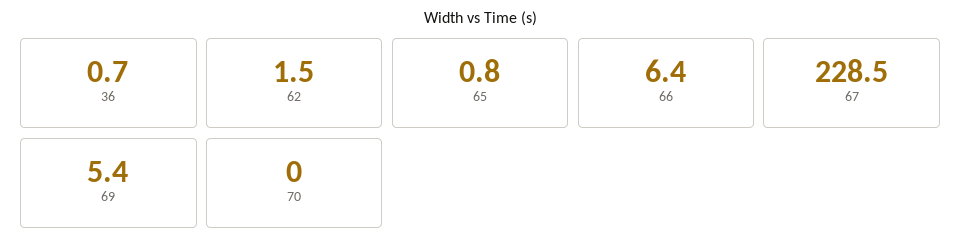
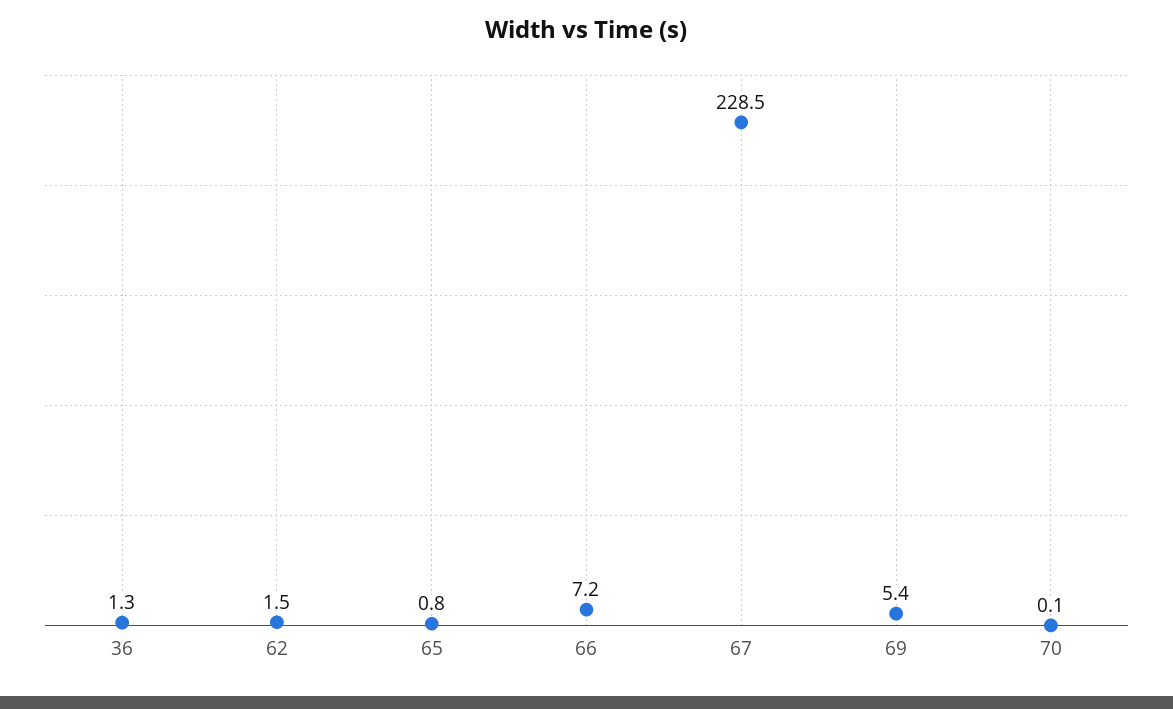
  {
-   "36": 0.7,
+   "36": 1.3,
    "62": 1.5,
    "65": 0.8,
-   "66": 6.4,
+   "66": 7.2,
    "67": 228.5,
    "69": 5.4,
-   "70": 0
+   "70": 0.1
  }

